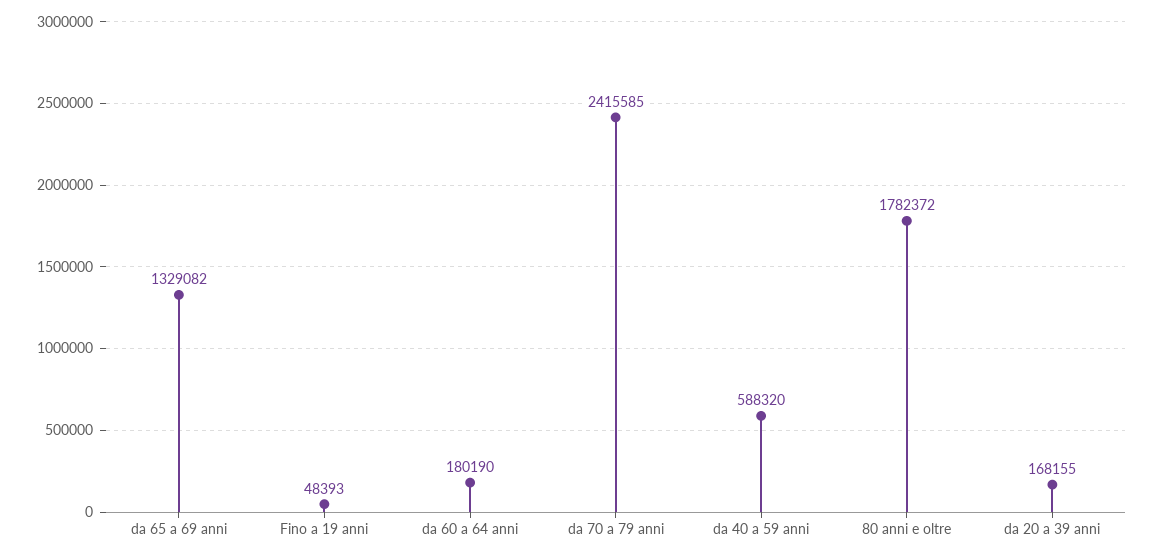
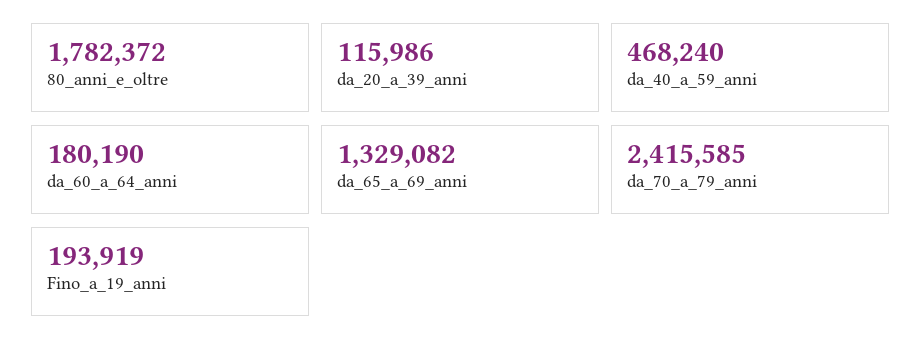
  {
    "da 65 a 69 anni": 1329082,
-   "Fino a 19 anni": 48393,
+   "Fino a 19 anni": 193919,
    "da 60 a 64 anni": 180190,
    "da 70 a 79 anni": 2415585,
-   "da 40 a 59 anni": 588320,
+   "da 40 a 59 anni": 468240,
    "80 anni e oltre": 1782372,
-   "da 20 a 39 anni": 168155
+   "da 20 a 39 anni": 115986
  }

